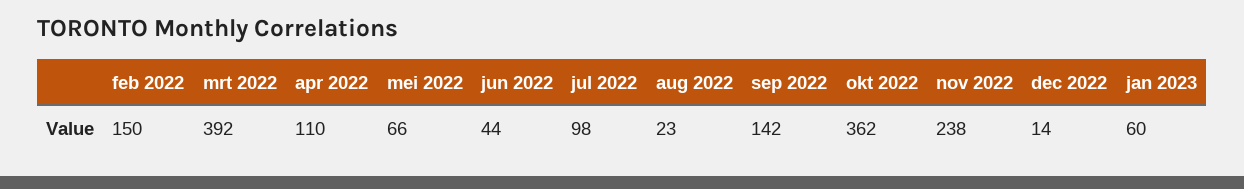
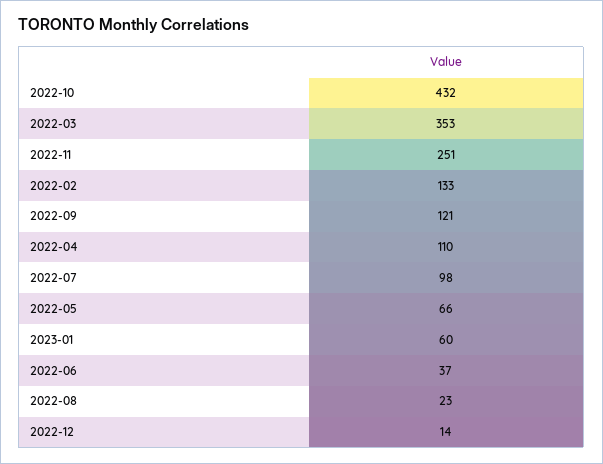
  {
-   "feb 2022": 150,
+   "feb 2022": 133,
-   "mrt 2022": 392,
+   "mrt 2022": 353,
    "apr 2022": 110,
    "mei 2022": 66,
-   "jun 2022": 44,
+   "jun 2022": 37,
    "jul 2022": 98,
    "aug 2022": 23,
-   "sep 2022": 142,
+   "sep 2022": 121,
-   "okt 2022": 362,
+   "okt 2022": 432,
-   "nov 2022": 238,
+   "nov 2022": 251,
    "dec 2022": 14,
    "jan 2023": 60
  }

